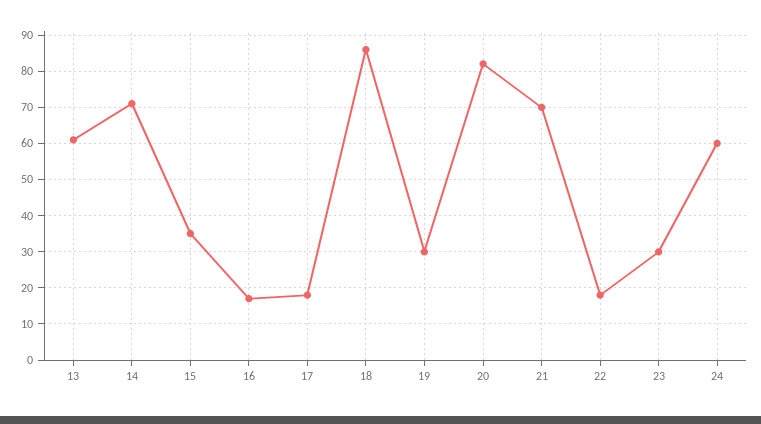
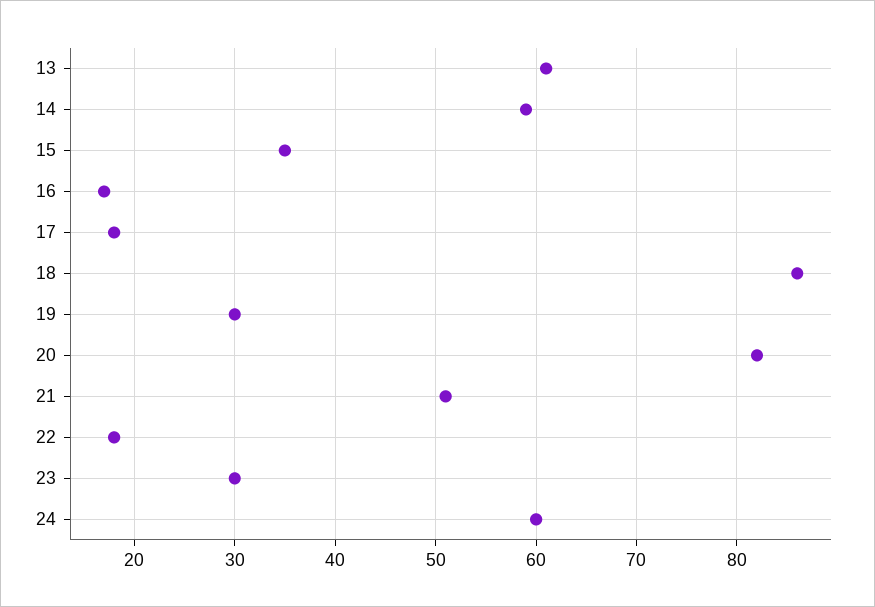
  {
    "13": 61,
-   "14": 70,
+   "14": 59,
    "15": 35,
    "16": 17,
    "17": 18,
    "18": 86,
    "19": 30,
    "20": 82,
-   "21": 70,
+   "21": 51,
    "22": 18,
    "23": 30,
    "24": 60
  }

